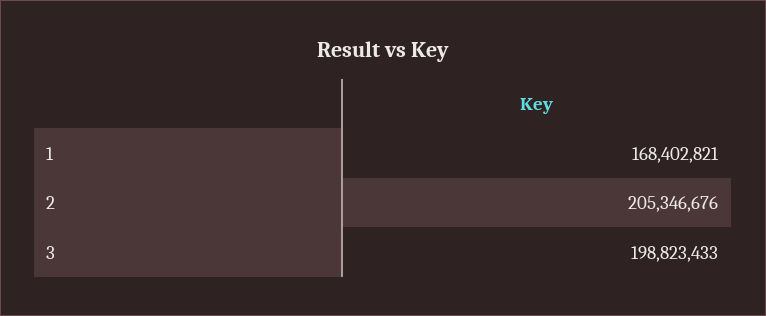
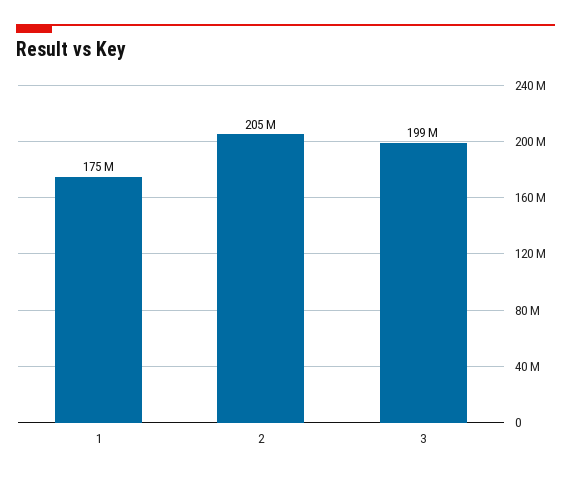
  {
-   "1": 168402821,
+   "1": 175000000,
    "2": 205346676,
    "3": 198823433
  }

